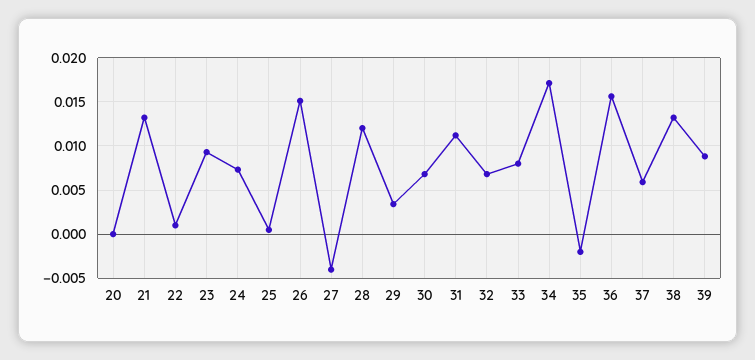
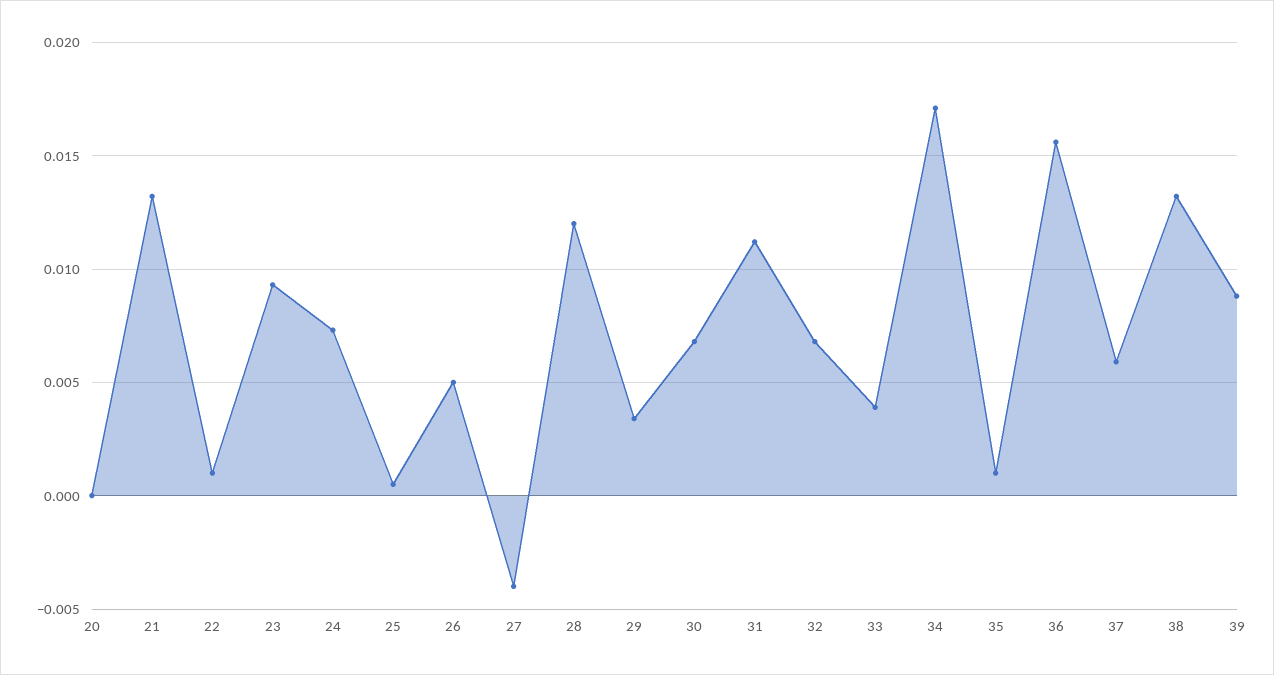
  {
    "20": 0,
    "21": 0.013,
    "22": 0.001,
    "23": 0.0095,
    "24": 0.0075,
    "25": 0.0005,
-   "26": 0.015,
+   "26": 0.005,
    "27": -0.004,
    "28": 0.012,
    "29": 0.0035,
    "30": 0.007,
    "31": 0.011,
    "32": 0.007,
-   "33": 0.008,
+   "33": 0.004,
    "34": 0.017,
-   "35": -0.002,
+   "35": 0.001,
    "36": 0.0155,
    "37": 0.006,
    "38": 0.013,
    "39": 0.009
  }

